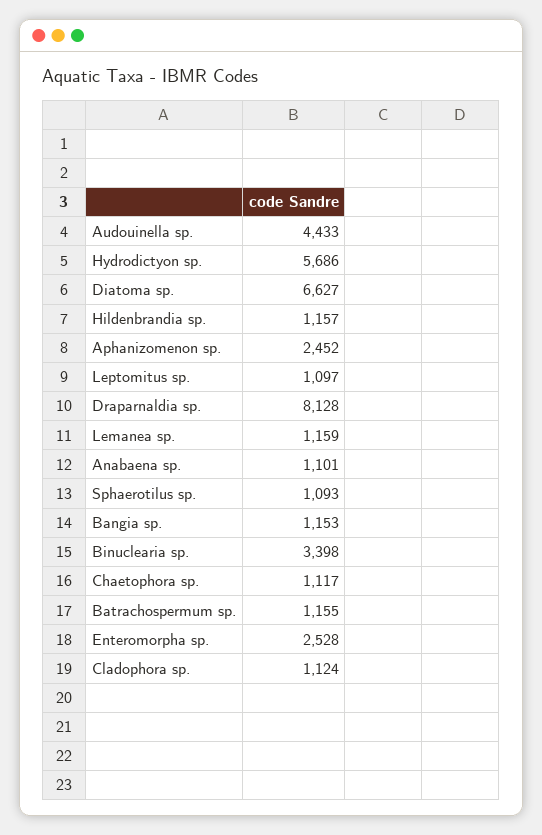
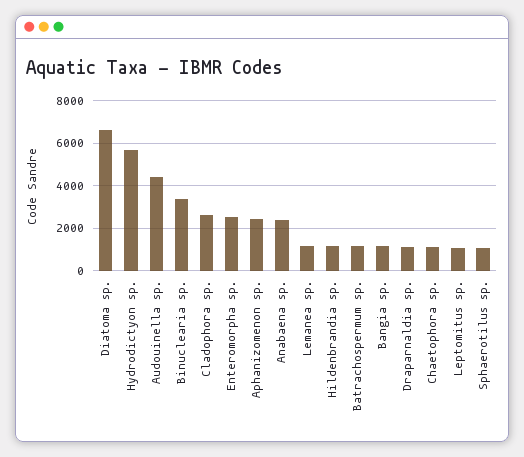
  {
    "Audouinella sp.": 4433,
    "Hydrodictyon sp.": 5686,
    "Diatoma sp.": 6627,
    "Hildenbrandia sp.": 1157,
    "Aphanizomenon sp.": 2452,
    "Leptomitus sp.": 1097,
-   "Draparnaldia sp.": 8128,
+   "Draparnaldia sp.": 1000,
    "Lemanea sp.": 1159,
-   "Anabaena sp.": 1101,
+   "Anabaena sp.": 2500,
    "Sphaerotilus sp.": 1093,
    "Bangia sp.": 1153,
    "Binuclearia sp.": 3398,
    "Chaetophora sp.": 1117,
    "Batrachospermum sp.": 1155,
    "Enteromorpha sp.": 2528,
-   "Cladophora sp.": 1124
+   "Cladophora sp.": 2500
  }

